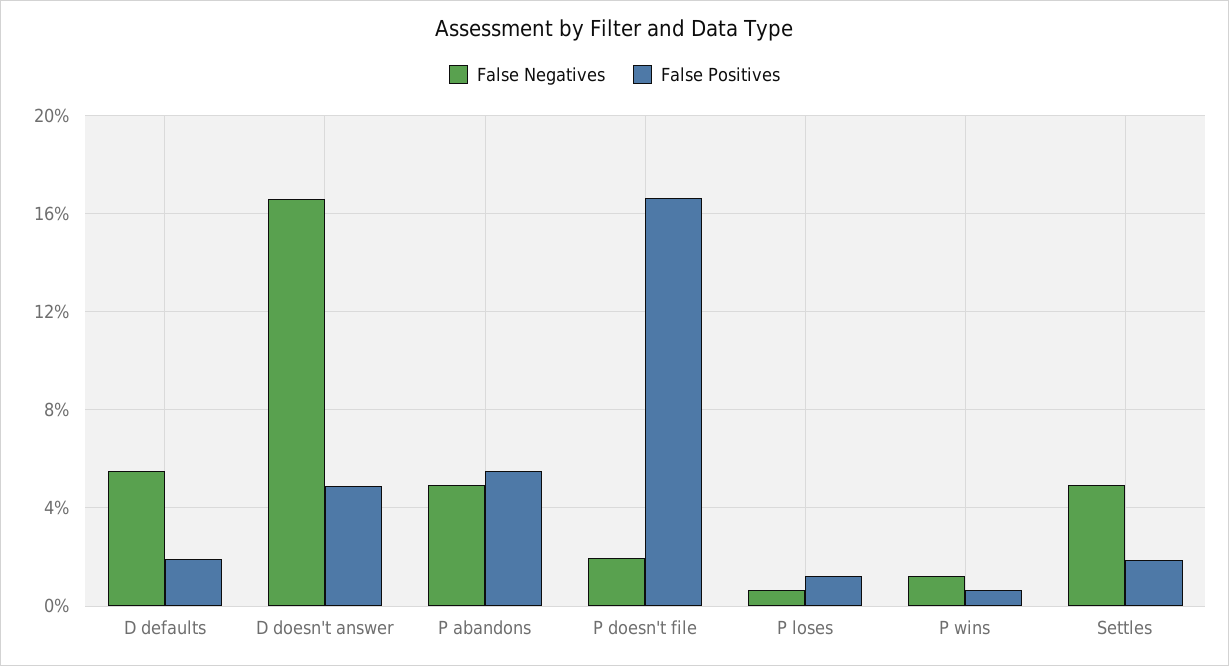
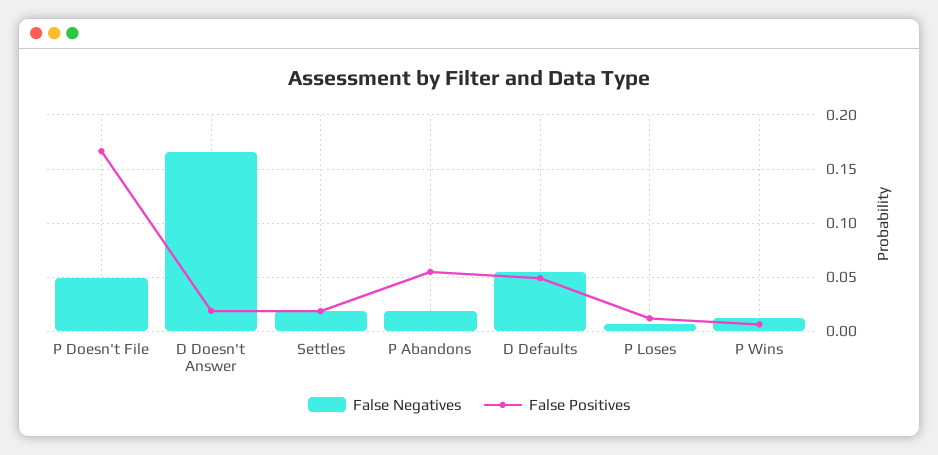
  {
    "False Negatives": {
      "D defaults": 0.055,
      "D doesn't answer": 0.165,
-     "P abandons": 0.05,
+     "P abandons": 0.02,
-     "P doesn't file": 0.02,
+     "P doesn't file": 0.05,
      "P loses": 0.005,
      "P wins": 0.01,
-     "Settles": 0.05
+     "Settles": 0.02
    },
    "False Positives": {
-     "D defaults": 0.02,
+     "D defaults": 0.05,
-     "D doesn't answer": 0.05,
+     "D doesn't answer": 0.02,
      "P abandons": 0.055,
      "P doesn't file": 0.165,
      "P loses": 0.01,
      "P wins": 0.005,
      "Settles": 0.02
    }
  }

